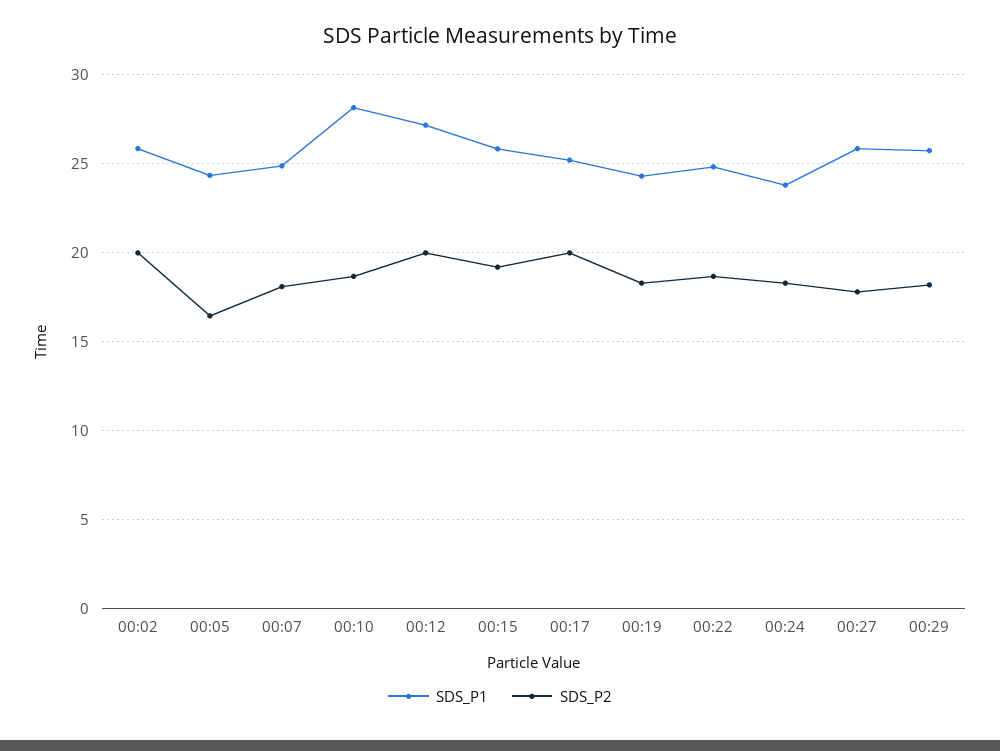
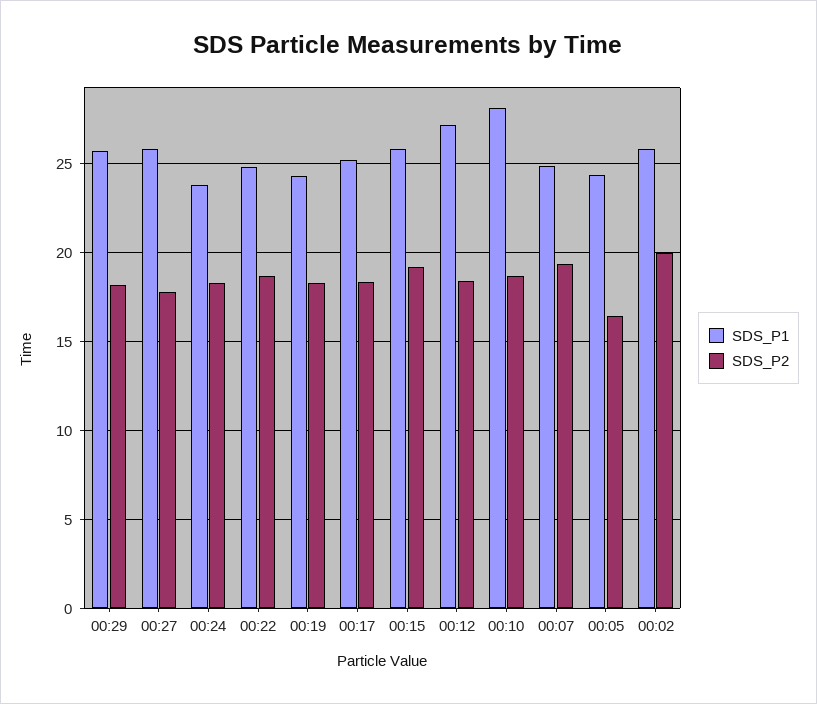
  {
    "SDS_P1": {
      "00:02": 26,
      "00:05": 24.5,
      "00:07": 25,
      "00:10": 28,
      "00:12": 27,
      "00:15": 26,
      "00:17": 25,
      "00:19": 24.5,
      "00:22": 25,
      "00:24": 24,
      "00:27": 26,
      "00:29": 25.5
    },
    "SDS_P2": {
      "00:02": 20,
      "00:05": 16.5,
-     "00:07": 18,
+     "00:07": 19.5,
      "00:10": 18.5,
-     "00:12": 20,
+     "00:12": 18.5,
      "00:15": 19,
-     "00:17": 20,
+     "00:17": 18.5,
      "00:19": 18.5,
      "00:22": 18.5,
      "00:24": 18.5,
      "00:27": 18,
      "00:29": 18
    }
  }

